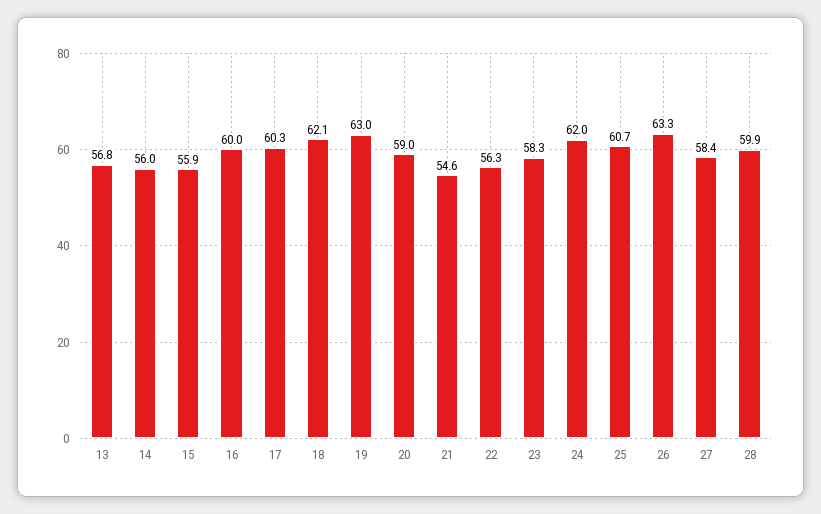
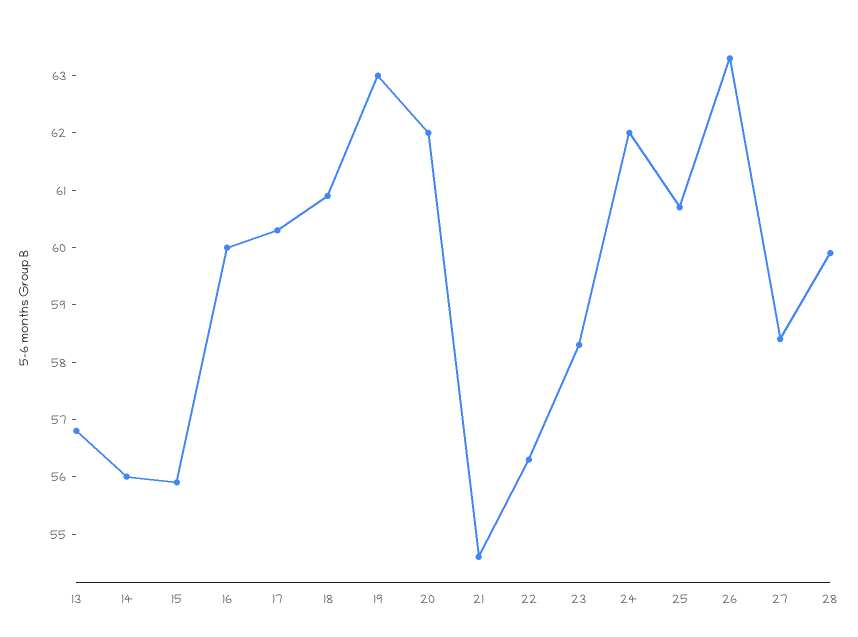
  {
    "13": 56.8,
    "14": 56,
    "15": 55.9,
    "16": 60,
    "17": 60.3,
-   "18": 62.1,
+   "18": 61,
    "19": 63,
-   "20": 59,
+   "20": 62,
    "21": 54.6,
    "22": 56.3,
    "23": 58.3,
    "24": 62,
    "25": 60.7,
    "26": 63.3,
    "27": 58.4,
    "28": 59.9
  }

